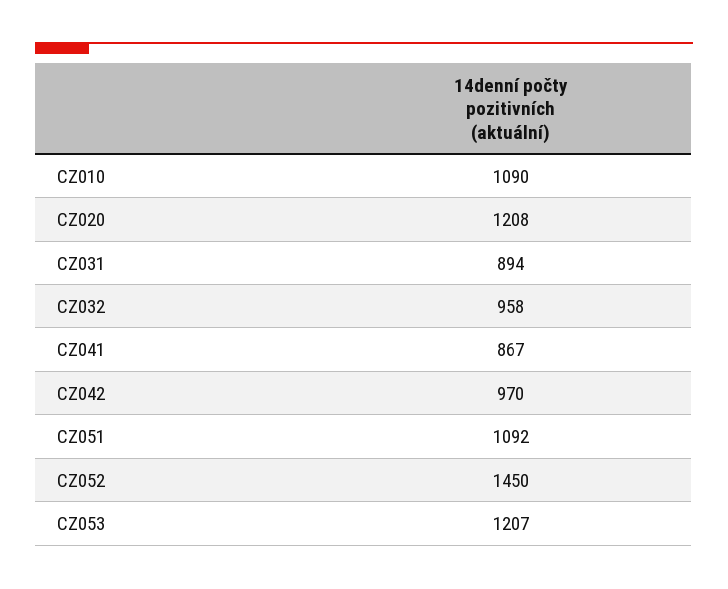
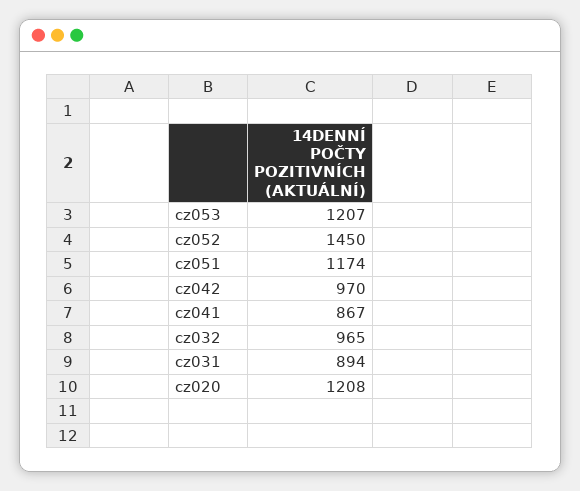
  {
-   "CZ010": 1090,
    "CZ020": 1208,
    "CZ031": 894,
-   "CZ032": 958,
+   "CZ032": 965,
    "CZ041": 867,
    "CZ042": 970,
-   "CZ051": 1092,
+   "CZ051": 1174,
    "CZ052": 1450,
    "CZ053": 1207
  }

